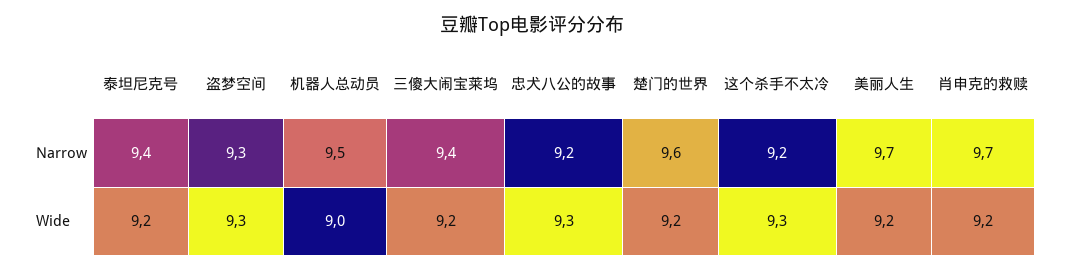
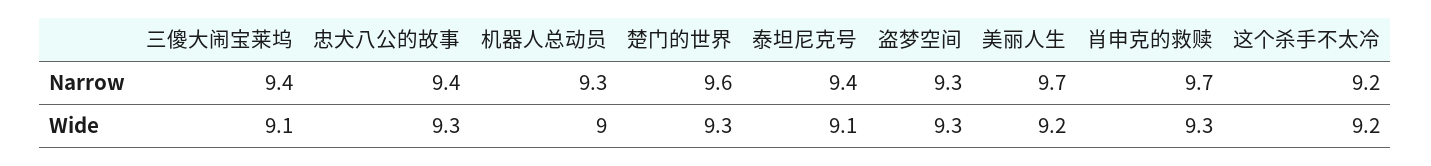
  {
    "泰坦尼克号": {
      "Narrow": 9.4,
-     "Wide": 9.2
+     "Wide": 9.1
    },
    "盗梦空间": {
      "Narrow": 9.3,
      "Wide": 9.3
    },
    "机器人总动员": {
-     "Narrow": 9.5,
+     "Narrow": 9.3,
      "Wide": 9
    },
    "三傻大闹宝莱坞": {
      "Narrow": 9.4,
-     "Wide": 9.2
+     "Wide": 9.1
    },
    "忠犬八公的故事": {
-     "Narrow": 9.2,
+     "Narrow": 9.4,
      "Wide": 9.3
    },
    "楚门的世界": {
      "Narrow": 9.6,
-     "Wide": 9.2
+     "Wide": 9.3
    },
    "这个杀手不太冷": {
      "Narrow": 9.2,
-     "Wide": 9.3
+     "Wide": 9.2
    },
    "美丽人生": {
      "Narrow": 9.7,
      "Wide": 9.2
    },
    "肖申克的救赎": {
      "Narrow": 9.7,
-     "Wide": 9.2
+     "Wide": 9.3
    }
  }

